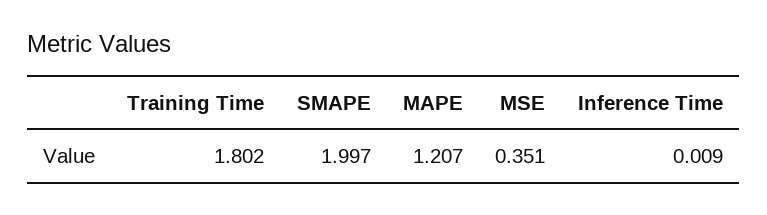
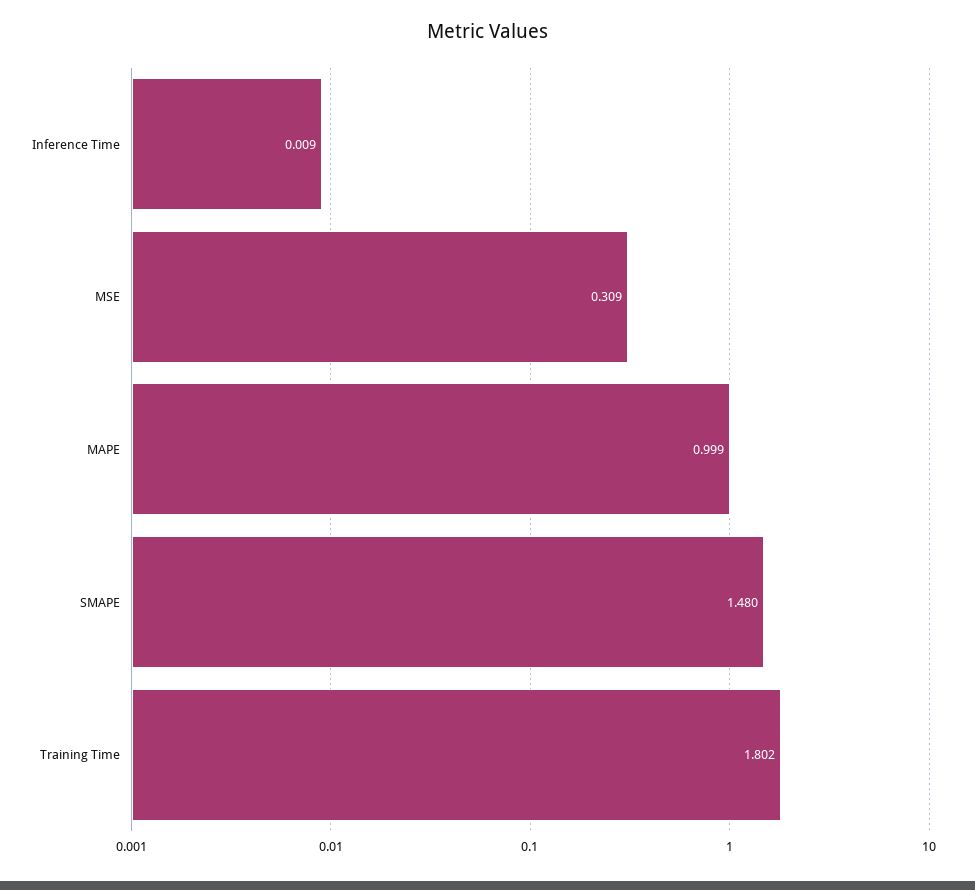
  {
    "Training Time": 1.802,
-   "SMAPE": 1.997,
+   "SMAPE": 1.48,
-   "MAPE": 1.207,
+   "MAPE": 0.999,
-   "MSE": 0.351,
+   "MSE": 0.309,
    "Inference Time": 0.009
  }

